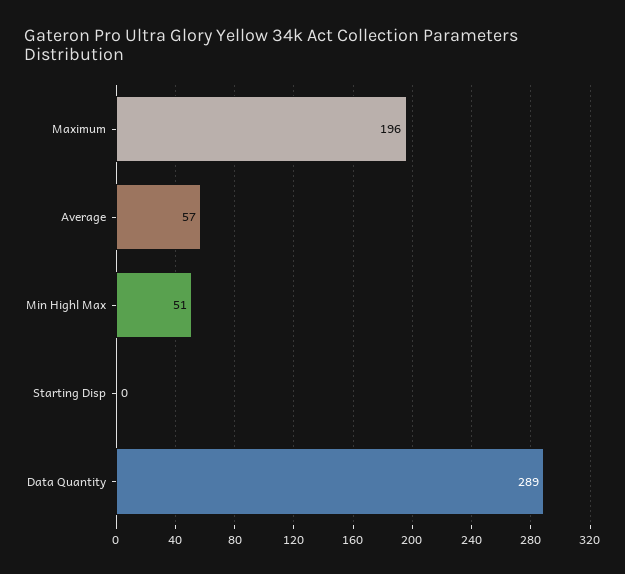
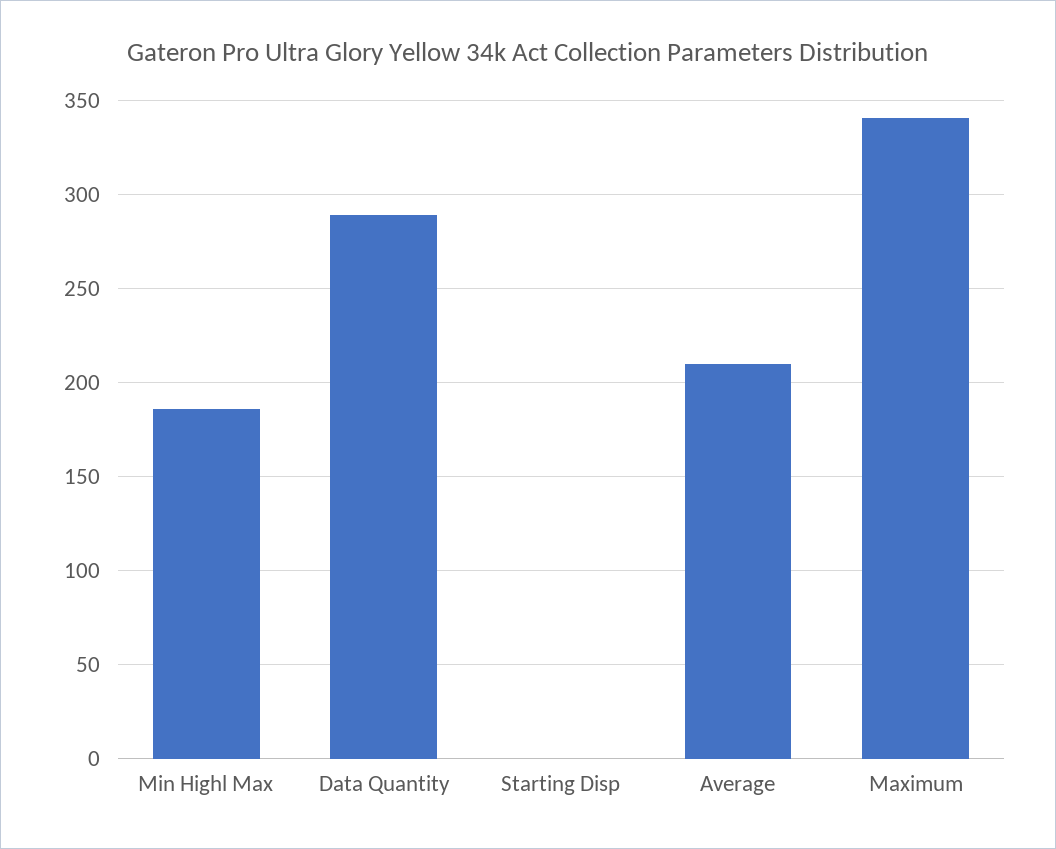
  {
-   "Maximum": 196,
+   "Maximum": 340,
-   "Average": 57,
+   "Average": 210,
-   "Min Highl Max": 51,
+   "Min Highl Max": 185,
    "Starting Disp": 0,
    "Data Quantity": 289
  }

